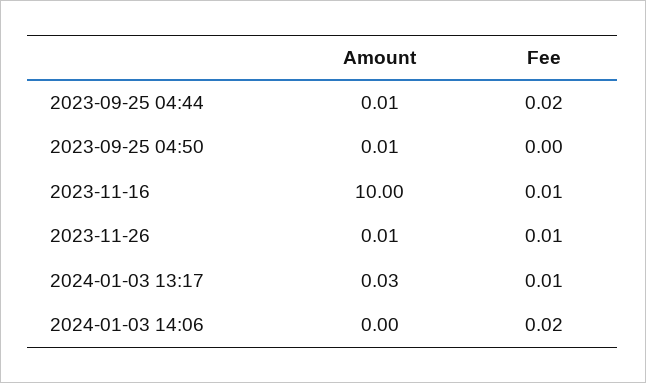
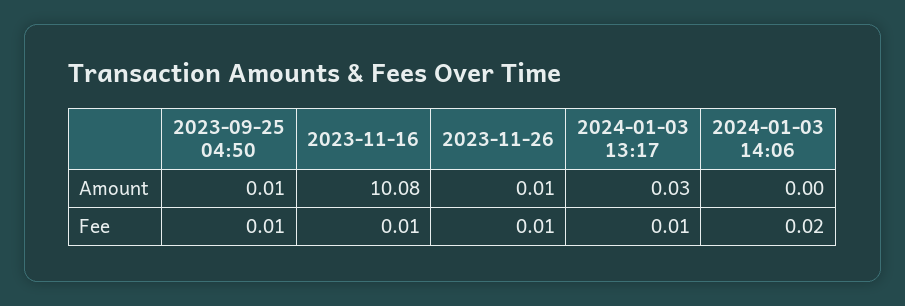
  {
    "Amount": {
-     "2023-09-25 04:44": 0.01,
      "2023-09-25 04:50": 0.01,
-     "2023-11-16": 10,
+     "2023-11-16": 10.08,
      "2023-11-26": 0.01,
      "2024-01-03 13:17": 0.03,
      "2024-01-03 14:06": 0
    },
    "Fee": {
-     "2023-09-25 04:44": 0.02,
-     "2023-09-25 04:50": 0,
+     "2023-09-25 04:50": 0.01,
      "2023-11-16": 0.01,
      "2023-11-26": 0.01,
      "2024-01-03 13:17": 0.01,
      "2024-01-03 14:06": 0.02
    }
  }

